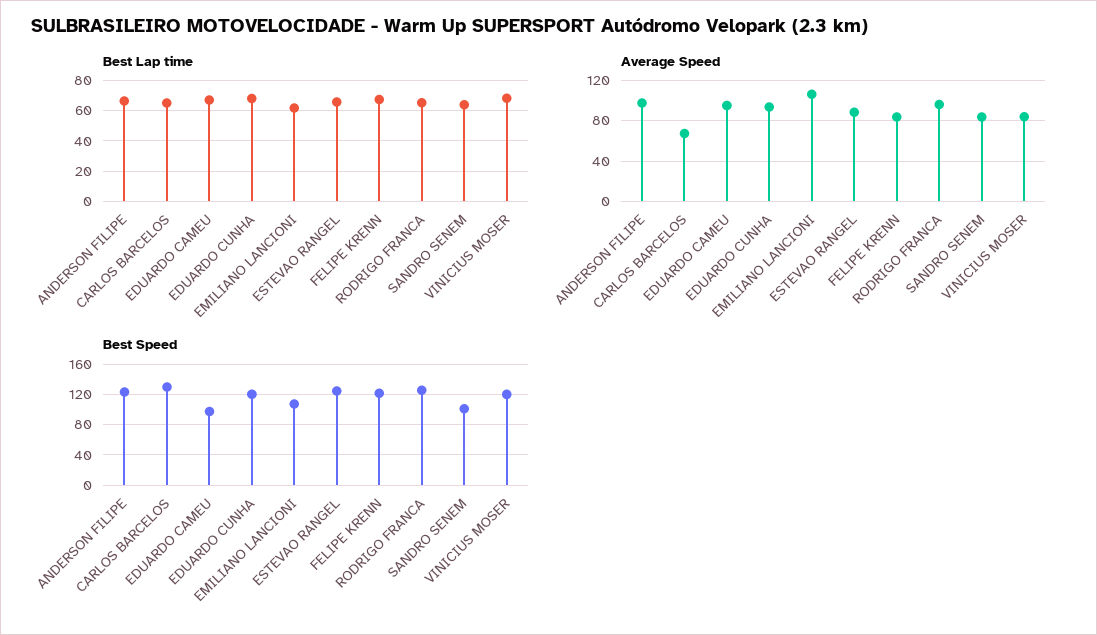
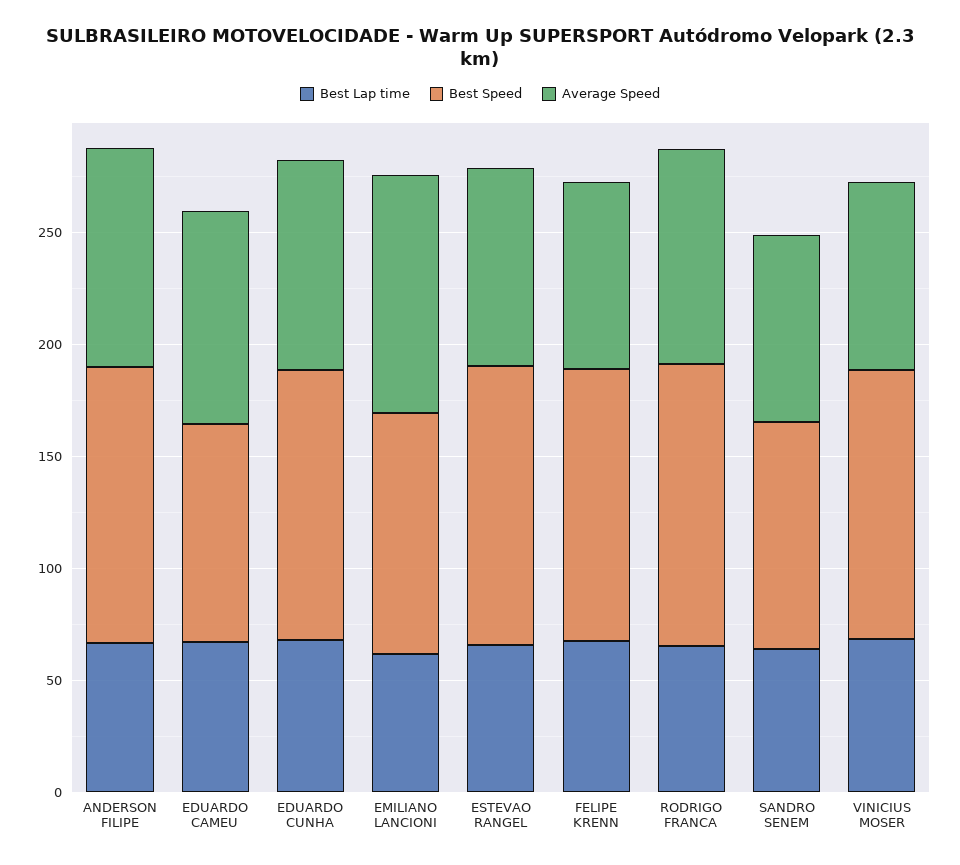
  {
    "Best Lap time": {
      "ANDERSON FILIPE": 65,
-     "CARLOS BARCELOS": 65,
      "EDUARDO CAMEU": 65,
      "EDUARDO CUNHA": 70,
      "EMILIANO LANCIONI": 60,
      "ESTEVAO RANGEL": 65,
      "FELIPE KRENN": 65,
      "RODRIGO FRANCA": 65,
      "SANDRO SENEM": 65,
      "VINICIUS MOSER": 70
    },
    "Average Speed": {
      "ANDERSON FILIPE": 100,
-     "CARLOS BARCELOS": 70,
      "EDUARDO CAMEU": 100,
      "EDUARDO CUNHA": 90,
      "EMILIANO LANCIONI": 110,
      "ESTEVAO RANGEL": 90,
      "FELIPE KRENN": 80,
      "RODRIGO FRANCA": 100,
      "SANDRO SENEM": 80,
      "VINICIUS MOSER": 80
    },
    "Best Speed": {
      "ANDERSON FILIPE": 120,
-     "CARLOS BARCELOS": 130,
      "EDUARDO CAMEU": 100,
      "EDUARDO CUNHA": 120,
      "EMILIANO LANCIONI": 110,
      "ESTEVAO RANGEL": 120,
      "FELIPE KRENN": 120,
      "RODRIGO FRANCA": 130,
      "SANDRO SENEM": 100,
      "VINICIUS MOSER": 120
    }
  }

